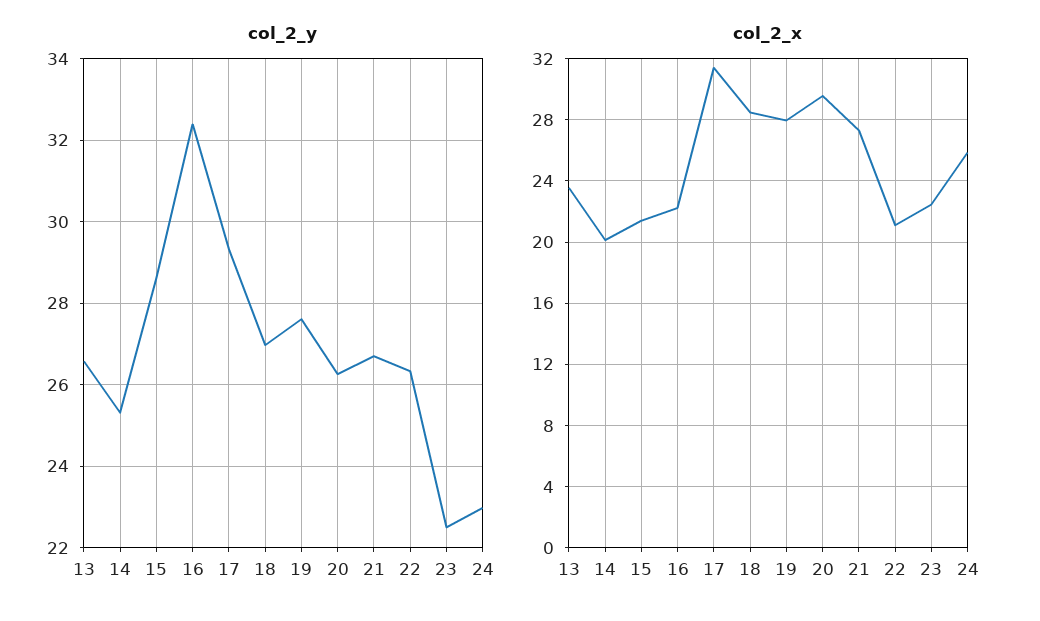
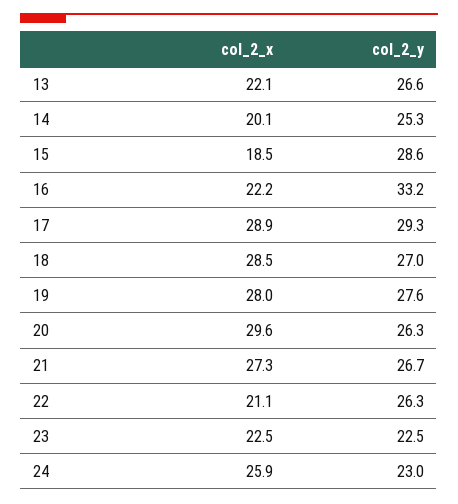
  {
    "col_2_y": {
      "13": 26.6,
      "14": 25.3,
      "15": 28.6,
-     "16": 32.4,
+     "16": 33.2,
      "17": 29.3,
      "18": 27,
      "19": 27.6,
      "20": 26.3,
      "21": 26.7,
      "22": 26.3,
      "23": 22.5,
      "24": 23
    },
    "col_2_x": {
-     "13": 23.5,
+     "13": 22.1,
      "14": 20.1,
-     "15": 21.5,
+     "15": 18.5,
      "16": 22.2,
-     "17": 31.5,
+     "17": 28.9,
      "18": 28.5,
      "19": 28,
      "20": 29.6,
      "21": 27.3,
      "22": 21.1,
      "23": 22.5,
      "24": 25.9
    }
  }

